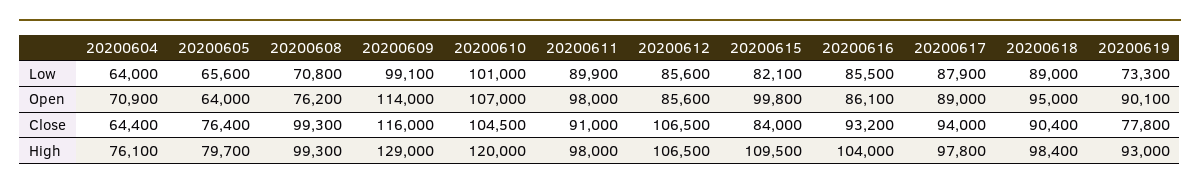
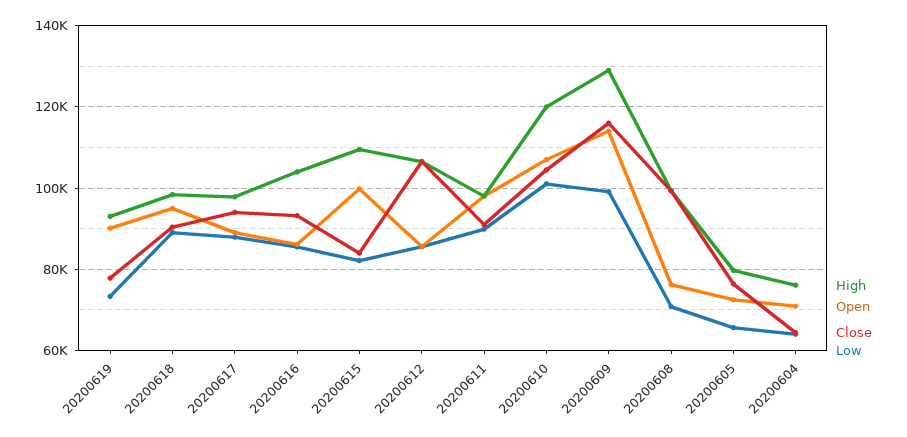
  {
    "Low": {
      "20200604": 64000,
      "20200605": 65600,
      "20200608": 70800,
      "20200609": 99100,
      "20200610": 101000,
      "20200611": 89900,
      "20200612": 85600,
      "20200615": 82100,
      "20200616": 85500,
      "20200617": 87900,
      "20200618": 89000,
      "20200619": 73300
    },
    "Open": {
      "20200604": 70900,
-     "20200605": 64000,
+     "20200605": 72000,
      "20200608": 76200,
      "20200609": 114000,
      "20200610": 107000,
      "20200611": 98000,
      "20200612": 85600,
      "20200615": 99800,
      "20200616": 86100,
      "20200617": 89000,
      "20200618": 95000,
      "20200619": 90100
    },
    "Close": {
      "20200604": 64400,
      "20200605": 76400,
      "20200608": 99300,
      "20200609": 116000,
      "20200610": 104500,
      "20200611": 91000,
      "20200612": 106500,
      "20200615": 84000,
      "20200616": 93200,
      "20200617": 94000,
      "20200618": 90400,
      "20200619": 77800
    },
    "High": {
      "20200604": 76100,
      "20200605": 79700,
      "20200608": 99300,
      "20200609": 129000,
      "20200610": 120000,
      "20200611": 98000,
      "20200612": 106500,
      "20200615": 109500,
      "20200616": 104000,
      "20200617": 97800,
      "20200618": 98400,
      "20200619": 93000
    }
  }

